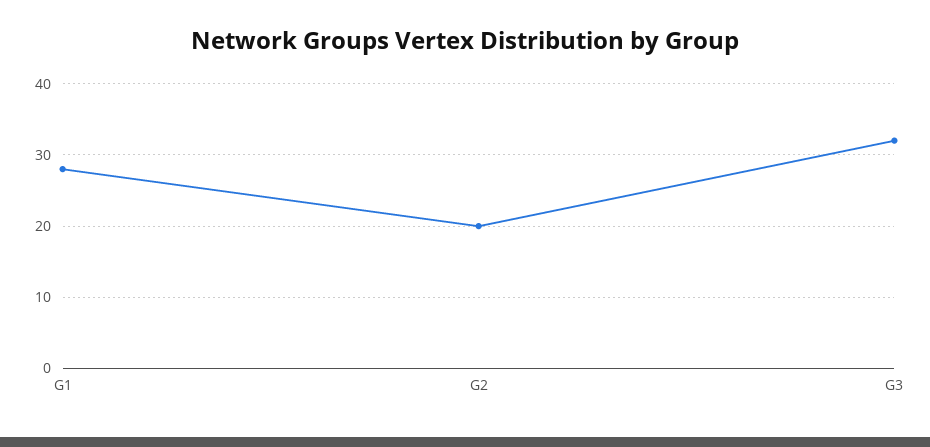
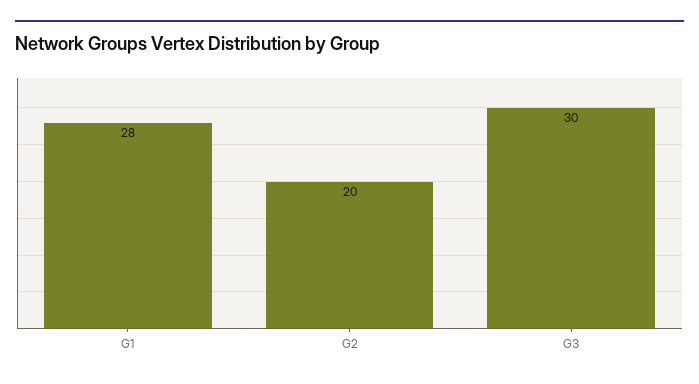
  {
    "G1": 28,
    "G2": 20,
-   "G3": 32
+   "G3": 30
  }

